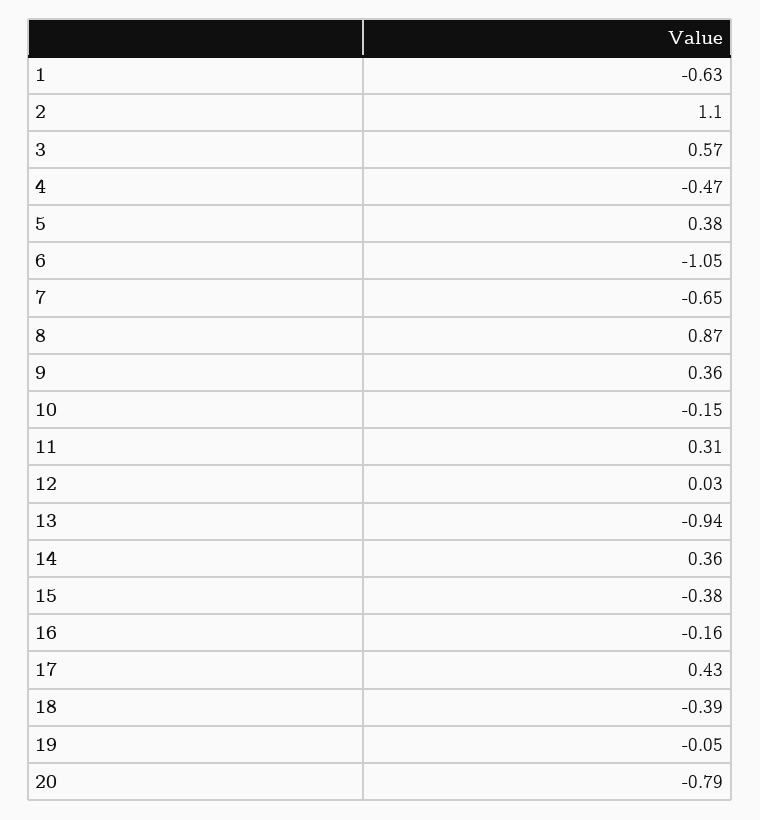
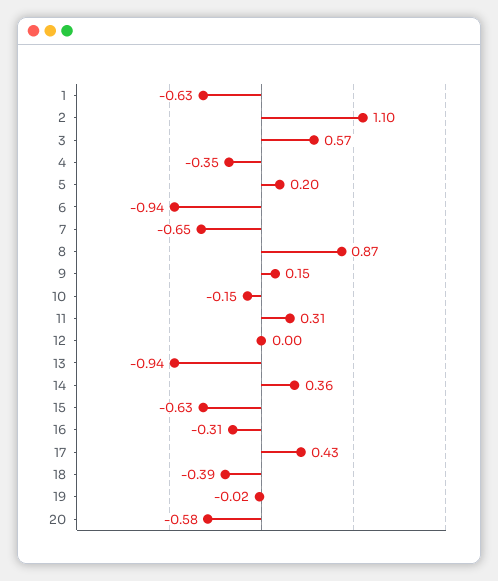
  {
    "1": -0.63,
    "2": 1.1,
    "3": 0.57,
-   "4": -0.47,
+   "4": -0.35,
-   "5": 0.38,
+   "5": 0.2,
-   "6": -1.05,
+   "6": -0.94,
    "7": -0.65,
    "8": 0.87,
-   "9": 0.36,
+   "9": 0.15,
    "10": -0.15,
    "11": 0.31,
-   "12": 0.03,
+   "12": 0,
    "13": -0.94,
    "14": 0.36,
-   "15": -0.38,
+   "15": -0.63,
-   "16": -0.16,
+   "16": -0.31,
    "17": 0.43,
    "18": -0.39,
-   "19": -0.05,
+   "19": -0.02,
-   "20": -0.79
+   "20": -0.58
  }

